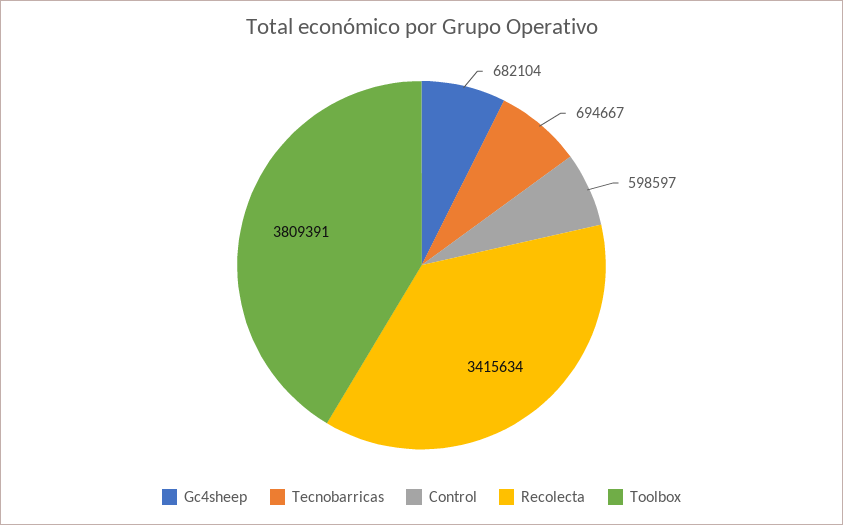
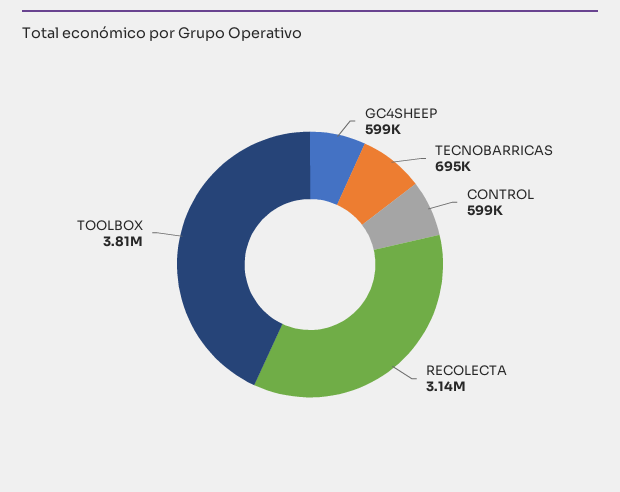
  {
-   "Gc4sheep": 682104,
+   "Gc4sheep": 599000,
    "Tecnobarricas": 694667,
    "Control": 598597,
-   "Recolecta": 3415634,
+   "Recolecta": 3140000,
    "Toolbox": 3809391
  }

